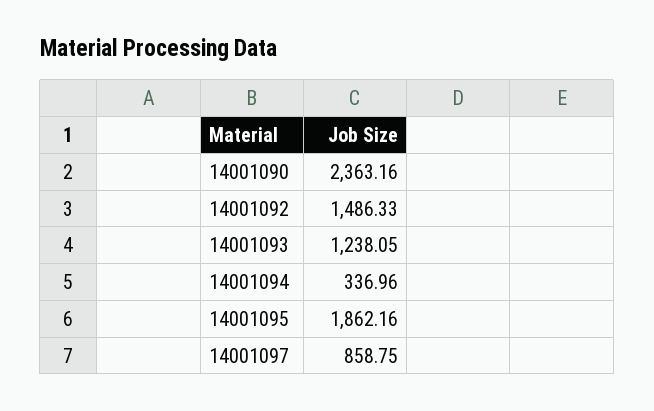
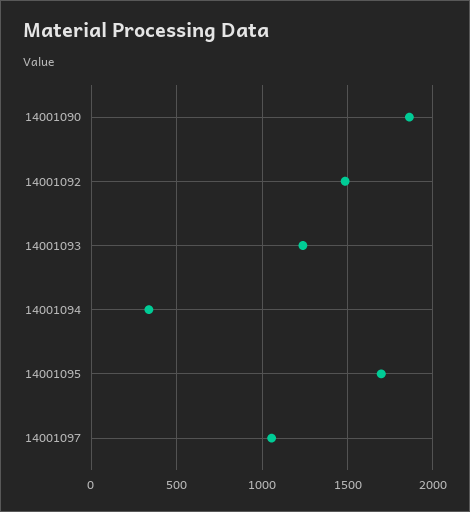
  {
-   "14001090": 2363.16,
+   "14001090": 1850,
    "14001092": 1486.33,
    "14001093": 1238.05,
    "14001094": 336.96,
-   "14001095": 1862.16,
+   "14001095": 1700,
-   "14001097": 858.75
+   "14001097": 1050
  }

